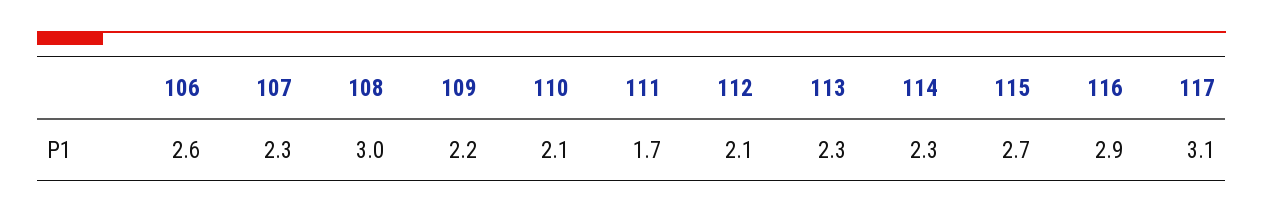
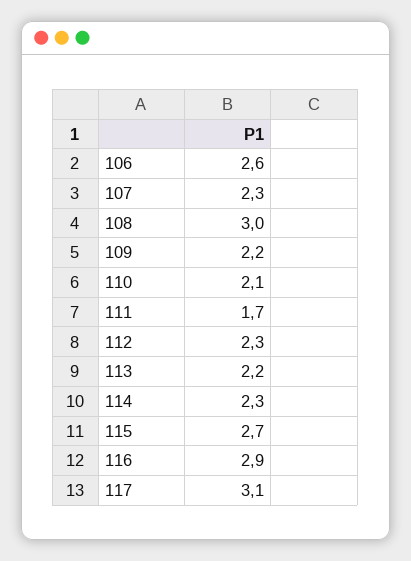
  {
    "106": 2.6,
    "107": 2.3,
    "108": 3,
    "109": 2.2,
    "110": 2.1,
    "111": 1.7,
-   "112": 2.1,
+   "112": 2.3,
-   "113": 2.3,
+   "113": 2.2,
    "114": 2.3,
    "115": 2.7,
    "116": 2.9,
    "117": 3.1
  }

